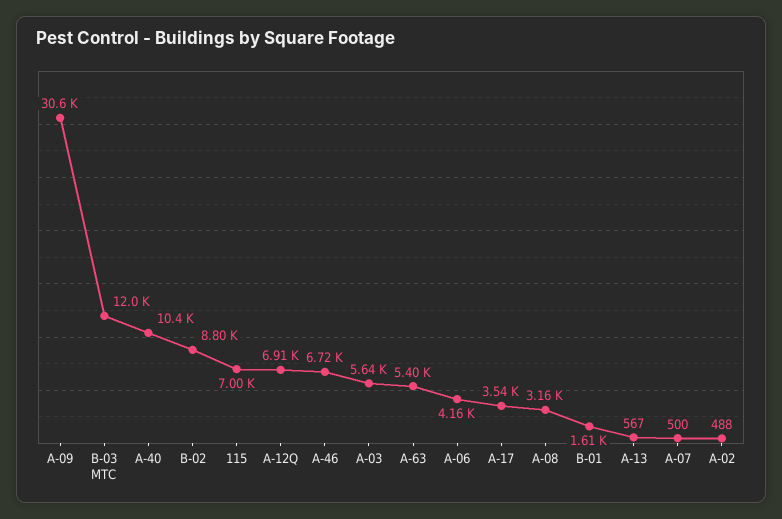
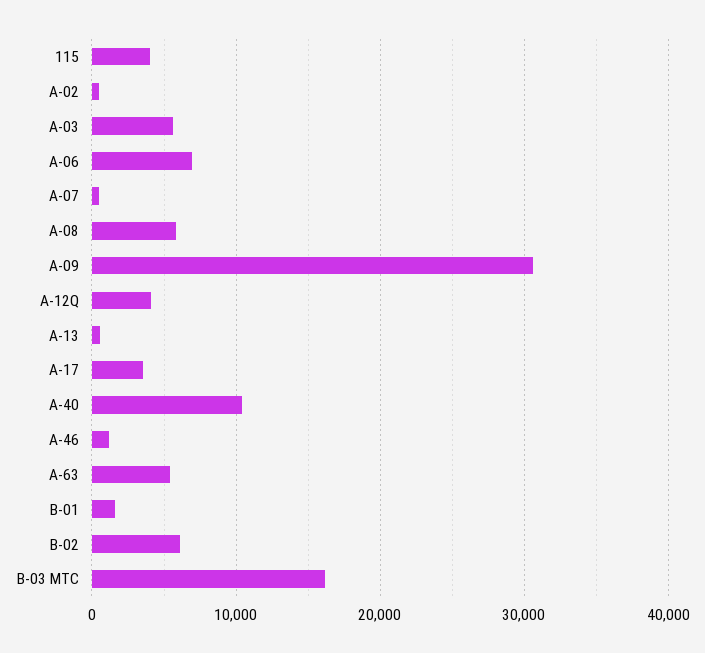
  {
    "A-09": 30600,
-   "B-03 MTC": 12000,
+   "B-03 MTC": 16000,
    "A-40": 10400,
-   "B-02": 8800,
+   "B-02": 6000,
-   "115": 7000,
+   "115": 4000,
-   "A-12Q": 6910,
+   "A-12Q": 4000,
-   "A-46": 6720,
+   "A-46": 1000,
    "A-03": 5640,
    "A-63": 5400,
-   "A-06": 4160,
+   "A-06": 7000,
    "A-17": 3540,
-   "A-08": 3160,
+   "A-08": 6000,
    "B-01": 1610,
    "A-13": 567,
    "A-07": 500,
    "A-02": 488
  }

